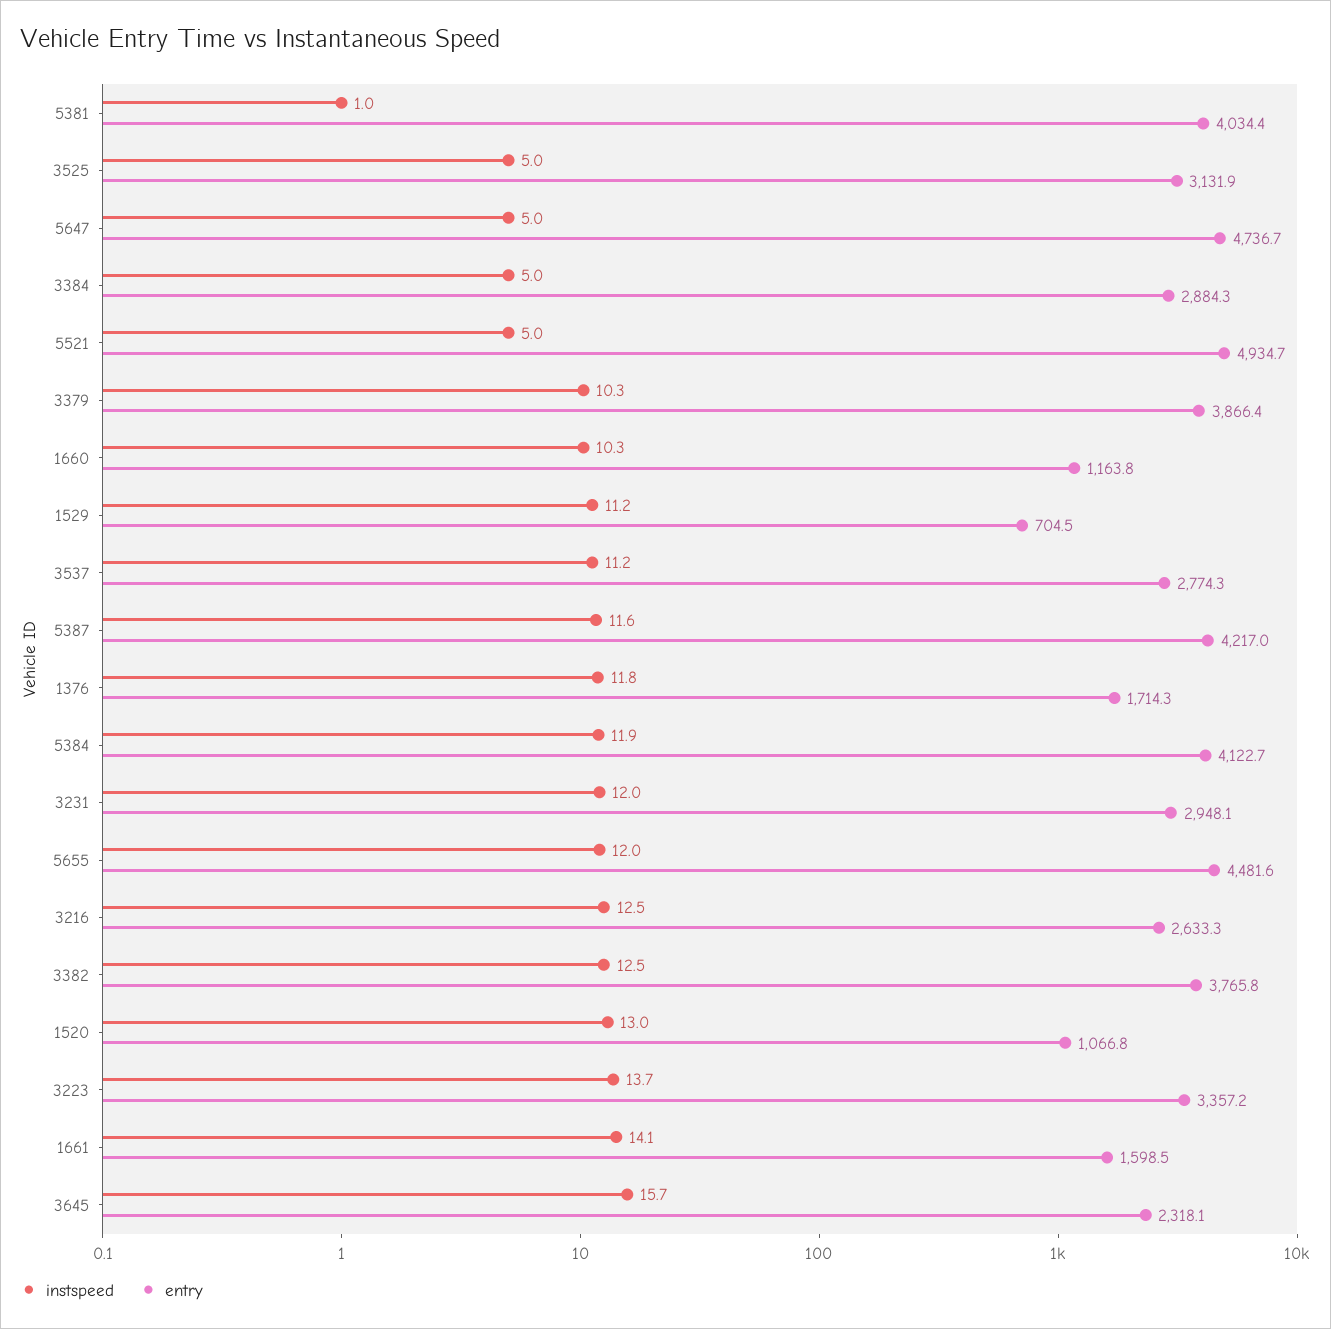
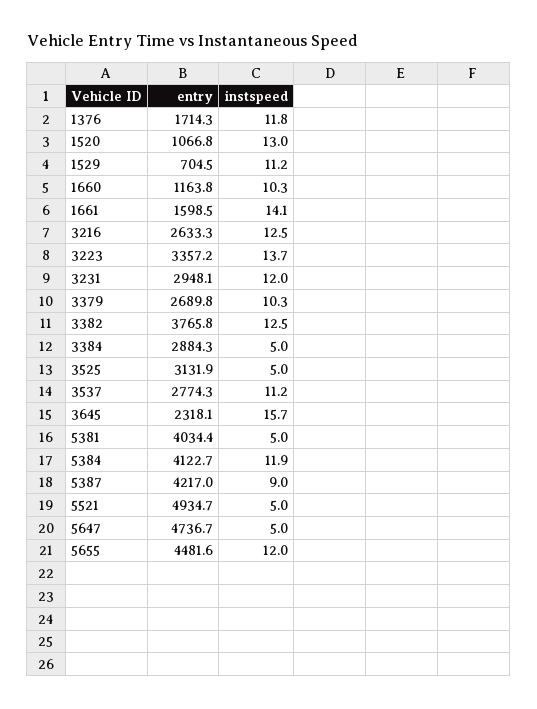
  {
    "instspeed": {
-     "5381": 1,
+     "5381": 5,
      "3525": 5,
      "5647": 5,
      "3384": 5,
      "5521": 5,
      "3379": 10.3,
      "1660": 10.3,
      "1529": 11.2,
      "3537": 11.2,
-     "5387": 11.6,
+     "5387": 9,
      "1376": 11.8,
      "5384": 11.9,
      "3231": 12,
      "5655": 12,
      "3216": 12.5,
      "3382": 12.5,
      "1520": 13,
      "3223": 13.7,
      "1661": 14.1,
      "3645": 15.7
    },
    "entry": {
      "5381": 4034.4,
      "3525": 3131.9,
      "5647": 4736.7,
      "3384": 2884.3,
      "5521": 4934.7,
-     "3379": 3866.4,
+     "3379": 2689.8,
      "1660": 1163.8,
      "1529": 704.5,
      "3537": 2774.3,
      "5387": 4217,
      "1376": 1714.3,
      "5384": 4122.7,
      "3231": 2948.1,
      "5655": 4481.6,
      "3216": 2633.3,
      "3382": 3765.8,
      "1520": 1066.8,
      "3223": 3357.2,
      "1661": 1598.5,
      "3645": 2318.1
    }
  }

